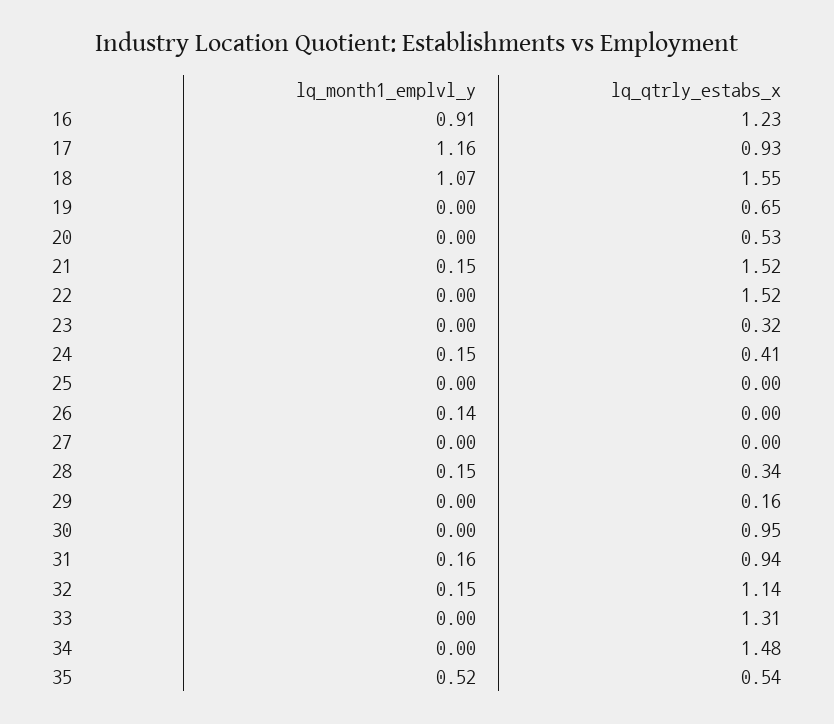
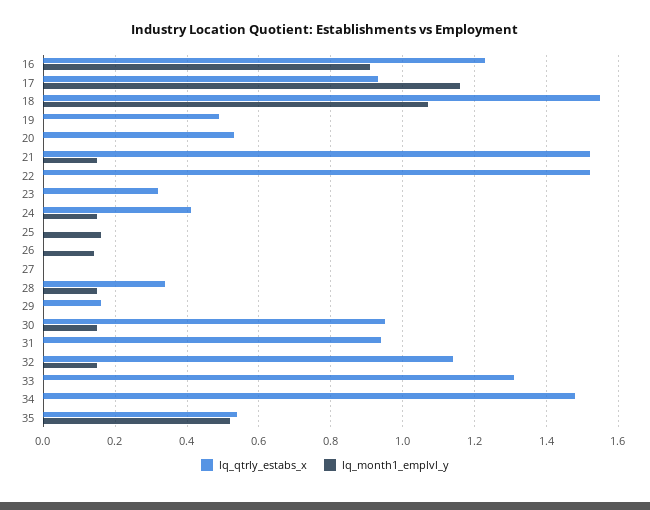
  {
    "lq_month1_emplvl_y": {
      "16": 0.91,
      "17": 1.16,
      "18": 1.07,
      "19": 0,
      "20": 0,
      "21": 0.15,
      "22": 0,
      "23": 0,
      "24": 0.15,
-     "25": 0,
+     "25": 0.15,
      "26": 0.14,
      "27": 0,
      "28": 0.15,
      "29": 0,
-     "30": 0,
+     "30": 0.15,
-     "31": 0.16,
+     "31": 0,
      "32": 0.15,
      "33": 0,
      "34": 0,
      "35": 0.52
    },
    "lq_qtrly_estabs_x": {
      "16": 1.23,
      "17": 0.93,
      "18": 1.55,
-     "19": 0.65,
+     "19": 0.5,
      "20": 0.53,
      "21": 1.52,
      "22": 1.52,
      "23": 0.32,
      "24": 0.41,
      "25": 0,
      "26": 0,
      "27": 0,
      "28": 0.34,
      "29": 0.16,
      "30": 0.95,
      "31": 0.94,
      "32": 1.14,
      "33": 1.31,
      "34": 1.48,
      "35": 0.54
    }
  }

